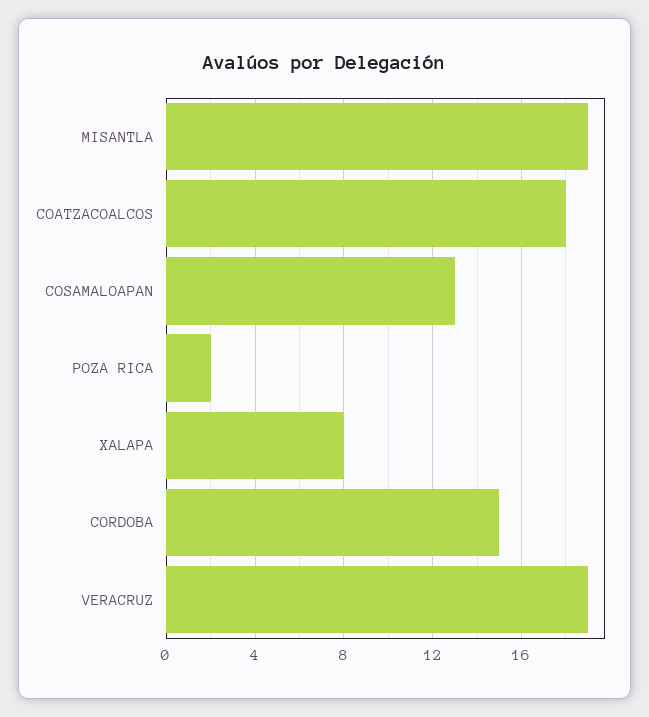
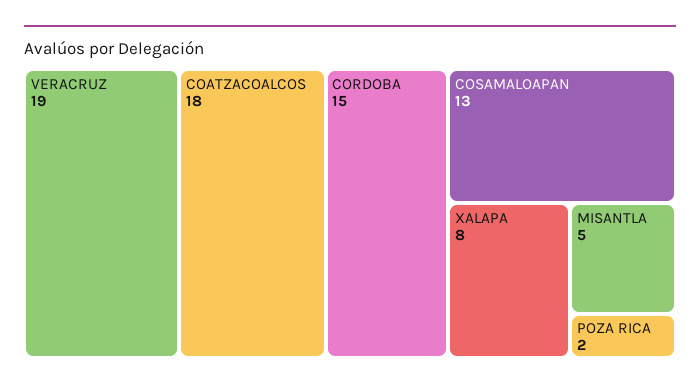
  {
-   "MISANTLA": 19,
+   "MISANTLA": 5,
    "COATZACOALCOS": 18,
    "COSAMALOAPAN": 13,
    "POZA RICA": 2,
    "XALAPA": 8,
    "CORDOBA": 15,
    "VERACRUZ": 19
  }

